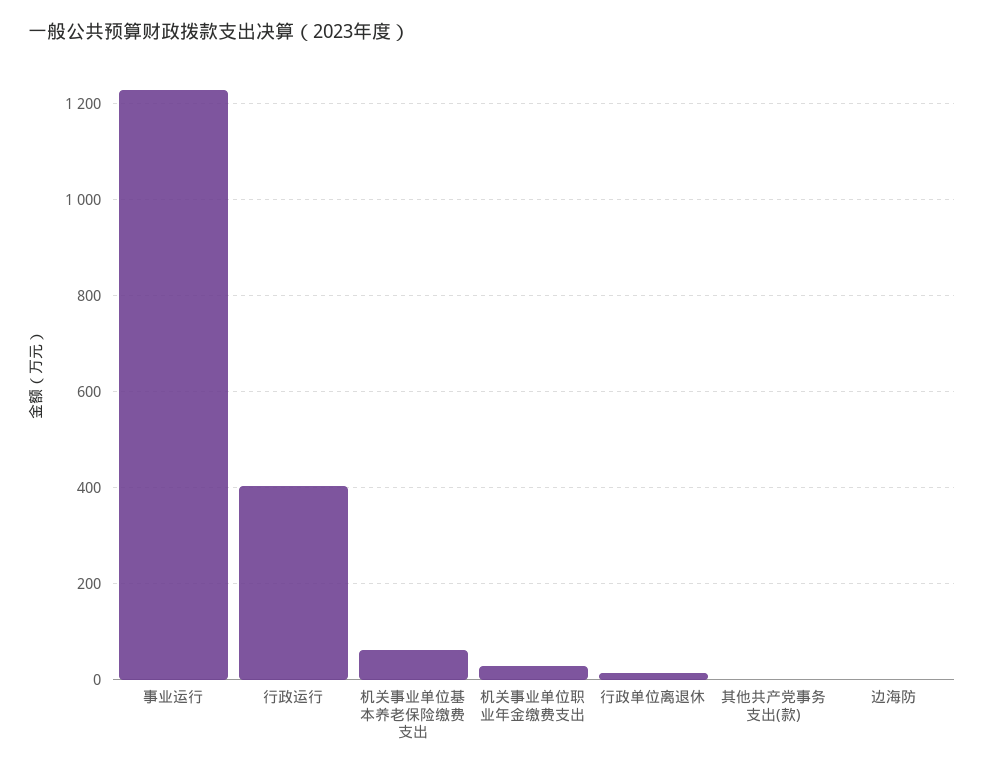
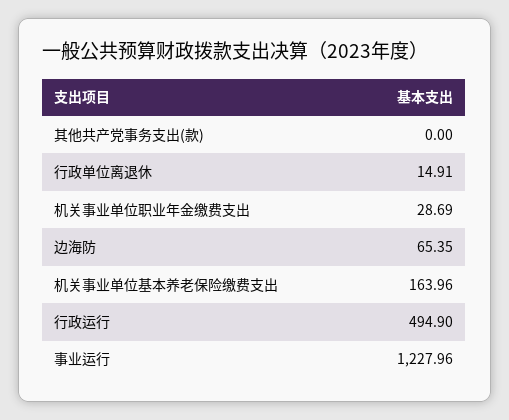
  {
    "事业运行": 1227.96,
-   "行政运行": 400,
+   "行政运行": 494.9,
-   "机关事业单位基本养老保险缴费支出": 60,
+   "机关事业单位基本养老保险缴费支出": 163.96,
    "机关事业单位职业年金缴费支出": 28.69,
    "行政单位离退休": 14.91,
    "其他共产党事务支出(款)": 0,
-   "边海防": 0
+   "边海防": 65.35
  }

